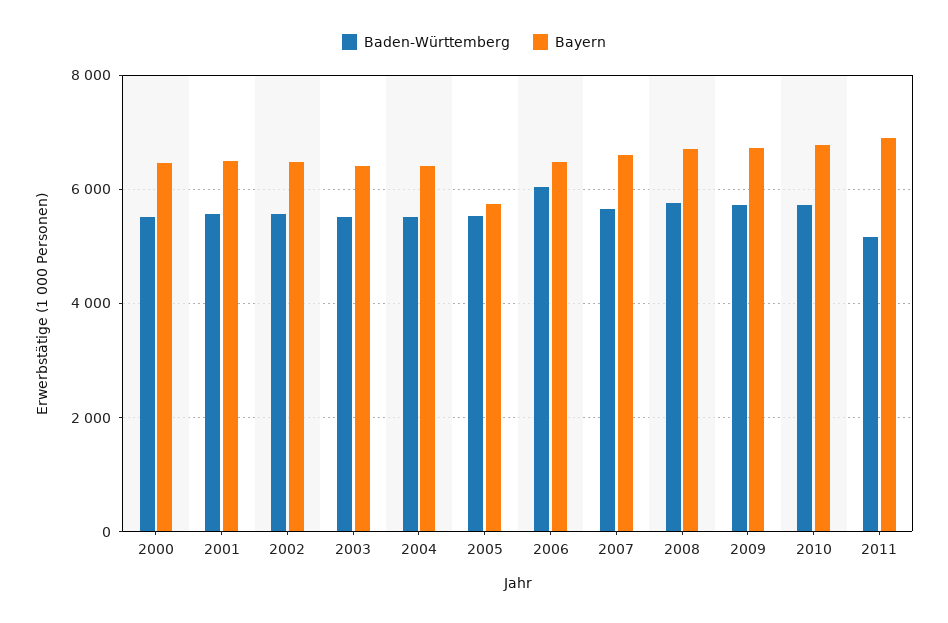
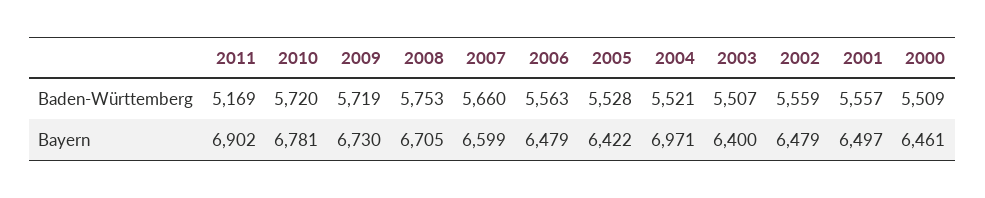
  {
    "Baden-Württemberg": {
      "2000": 5509,
      "2001": 5557,
      "2002": 5559,
      "2003": 5507,
      "2004": 5521,
      "2005": 5528,
-     "2006": 6000,
+     "2006": 5563,
      "2007": 5660,
      "2008": 5753,
      "2009": 5719,
      "2010": 5720,
      "2011": 5169
    },
    "Bayern": {
      "2000": 6461,
      "2001": 6497,
      "2002": 6479,
      "2003": 6400,
-     "2004": 6400,
+     "2004": 6971,
-     "2005": 5800,
+     "2005": 6422,
      "2006": 6479,
      "2007": 6599,
      "2008": 6705,
      "2009": 6730,
      "2010": 6781,
      "2011": 6902
    }
  }

